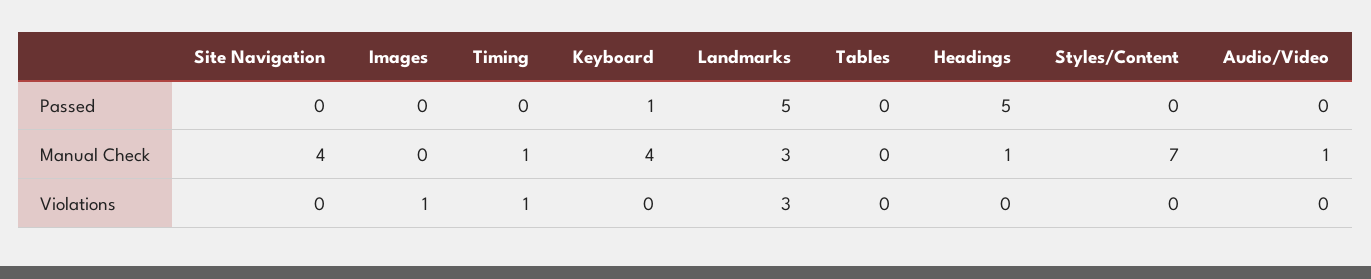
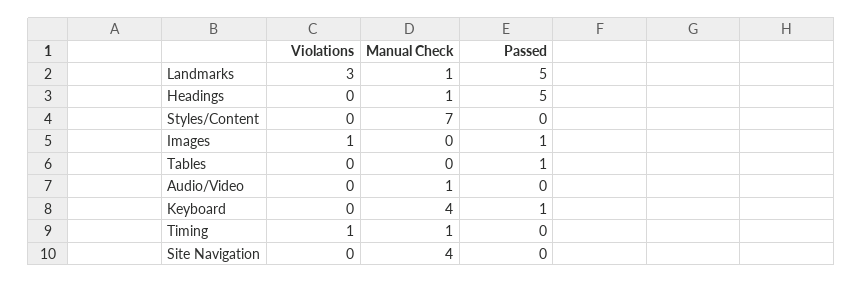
  {
    "Site Navigation": {
      "Passed": 0,
      "Manual Check": 4,
      "Violations": 0
    },
    "Images": {
-     "Passed": 0,
+     "Passed": 1,
      "Manual Check": 0,
      "Violations": 1
    },
    "Timing": {
      "Passed": 0,
      "Manual Check": 1,
      "Violations": 1
    },
    "Keyboard": {
      "Passed": 1,
      "Manual Check": 4,
      "Violations": 0
    },
    "Landmarks": {
      "Passed": 5,
-     "Manual Check": 3,
+     "Manual Check": 1,
      "Violations": 3
    },
    "Tables": {
-     "Passed": 0,
+     "Passed": 1,
      "Manual Check": 0,
      "Violations": 0
    },
    "Headings": {
      "Passed": 5,
      "Manual Check": 1,
      "Violations": 0
    },
    "Styles/Content": {
      "Passed": 0,
      "Manual Check": 7,
      "Violations": 0
    },
    "Audio/Video": {
      "Passed": 0,
      "Manual Check": 1,
      "Violations": 0
    }
  }

